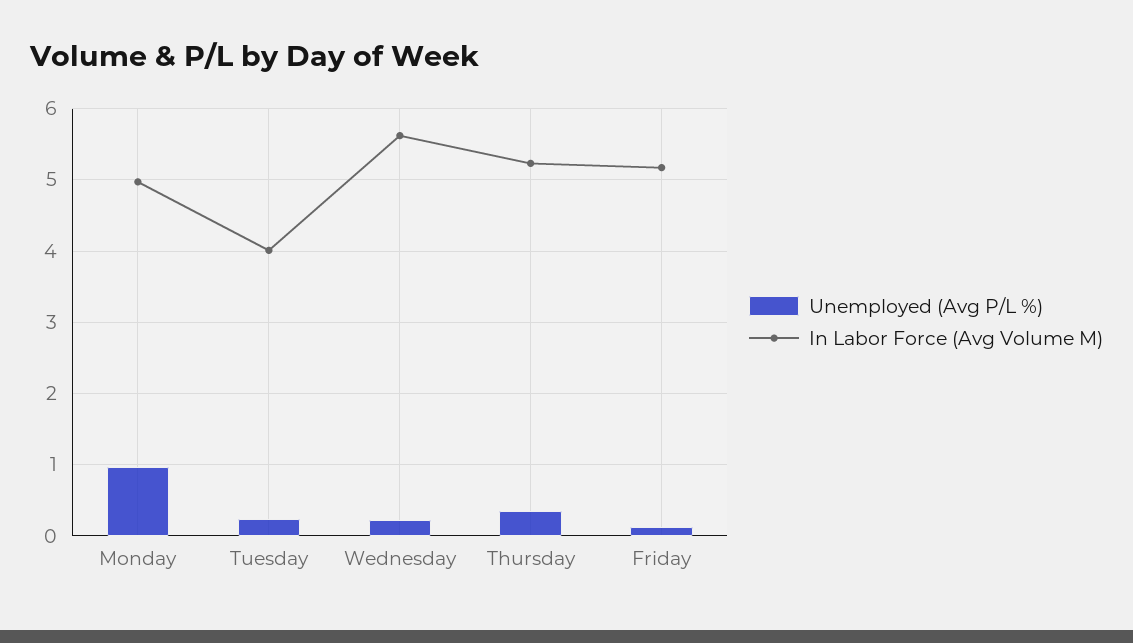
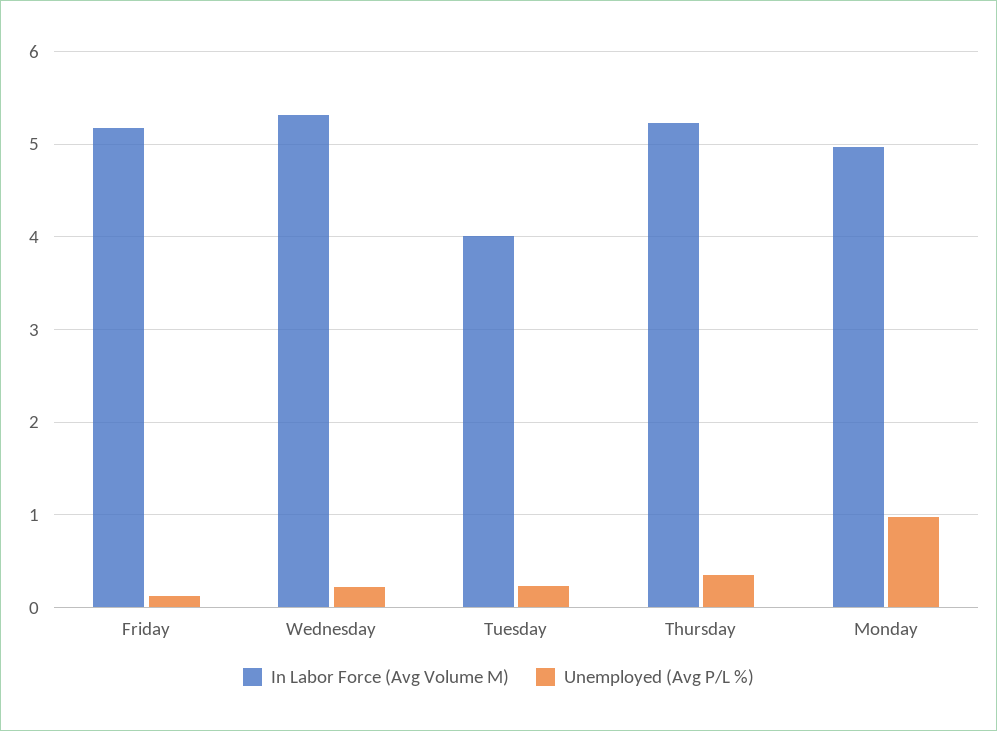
  {
    "Unemployed (Avg P/L %)": {
      "Monday": 1,
      "Tuesday": 0.2,
      "Wednesday": 0.2,
      "Thursday": 0.4,
      "Friday": 0.1
    },
    "In Labor Force (Avg Volume M)": {
      "Monday": 5,
      "Tuesday": 4,
-     "Wednesday": 5.6,
+     "Wednesday": 5.3,
      "Thursday": 5.2,
      "Friday": 5.2
    }
  }

